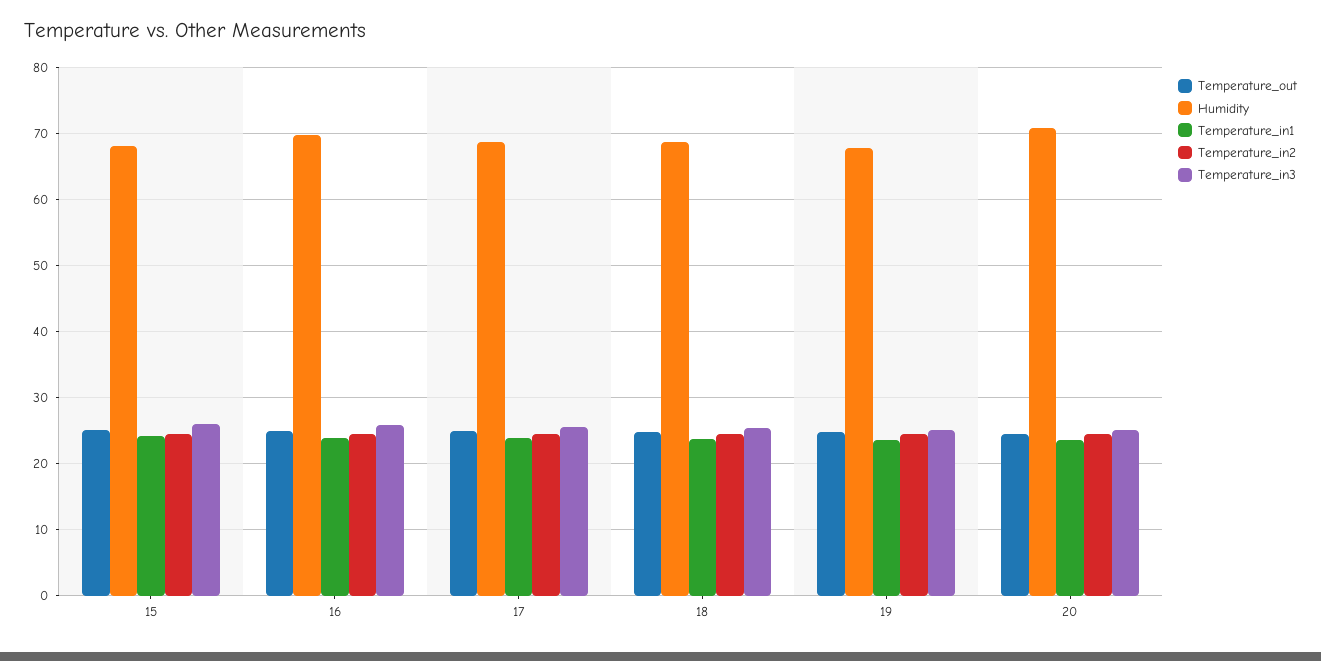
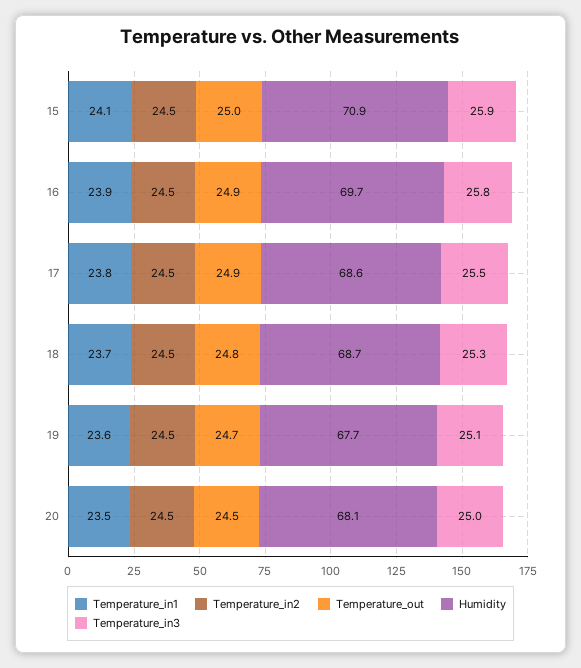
  {
    "Temperature_out": {
      "15": 25,
      "16": 24.9,
      "17": 24.9,
      "18": 24.8,
      "19": 24.7,
      "20": 24.5
    },
    "Humidity": {
-     "15": 68,
+     "15": 70.9,
      "16": 69.7,
      "17": 68.6,
      "18": 68.7,
      "19": 67.7,
-     "20": 71
+     "20": 68.1
    },
    "Temperature_in1": {
      "15": 24.1,
      "16": 23.9,
      "17": 23.8,
      "18": 23.7,
      "19": 23.6,
      "20": 23.5
    },
    "Temperature_in2": {
      "15": 24.5,
      "16": 24.5,
      "17": 24.5,
      "18": 24.5,
      "19": 24.5,
      "20": 24.5
    },
    "Temperature_in3": {
      "15": 25.9,
      "16": 25.8,
      "17": 25.5,
      "18": 25.3,
      "19": 25.1,
      "20": 25
    }
  }

